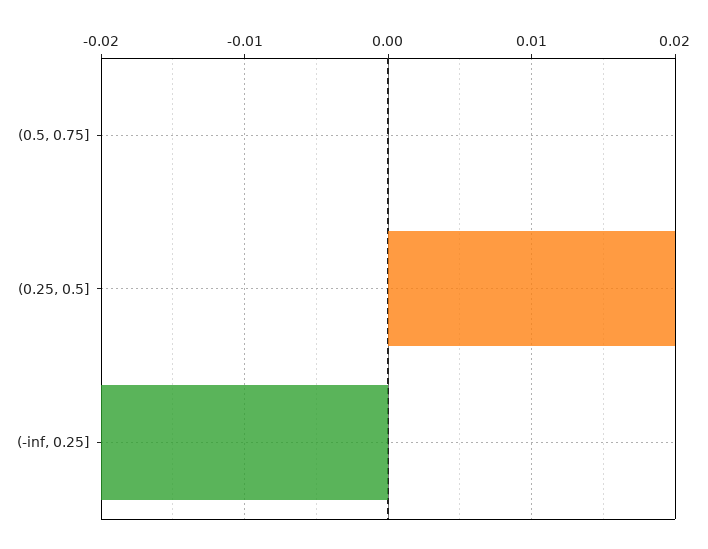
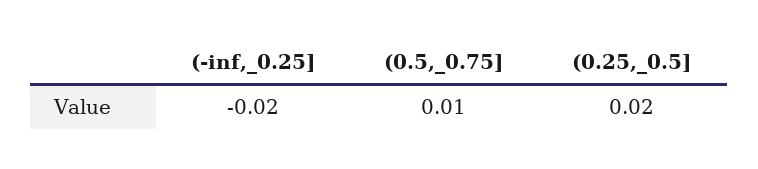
  {
-   "(0.5, 0.75]": 0,
+   "(0.5, 0.75]": 0.01,
    "(0.25, 0.5]": 0.02,
    "(-inf, 0.25]": -0.02
  }

